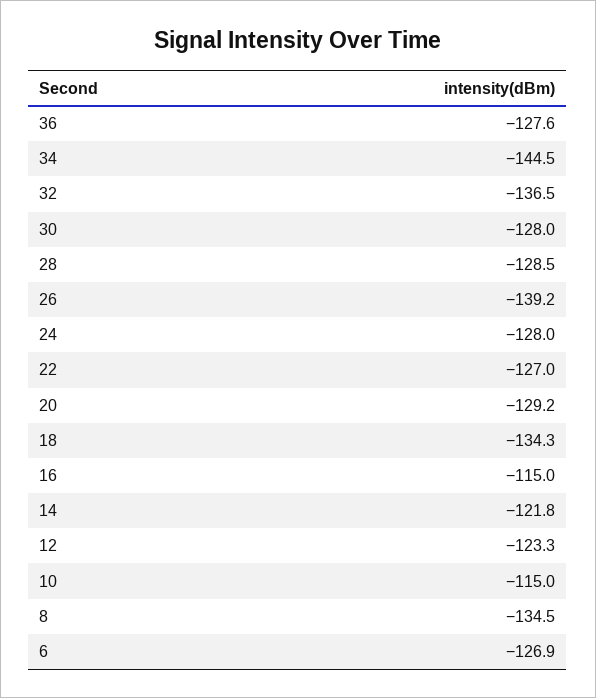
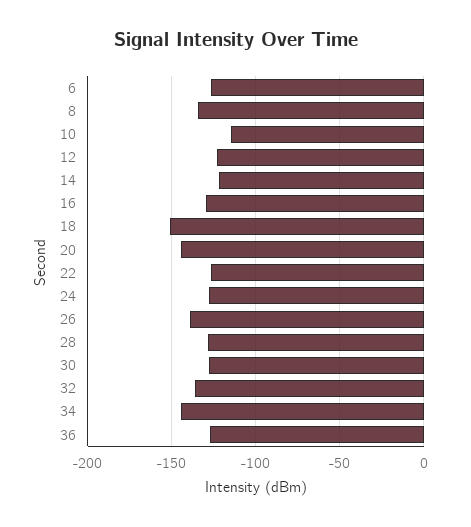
  {
    "36": -127.6,
    "34": -144.5,
    "32": -136.5,
    "30": -128,
    "28": -128.5,
    "26": -139.2,
    "24": -128,
    "22": -127,
-   "20": -129.2,
+   "20": -145,
-   "18": -134.3,
+   "18": -150,
-   "16": -115,
+   "16": -130,
    "14": -121.8,
    "12": -123.3,
    "10": -115,
    "8": -134.5,
    "6": -126.9
  }

